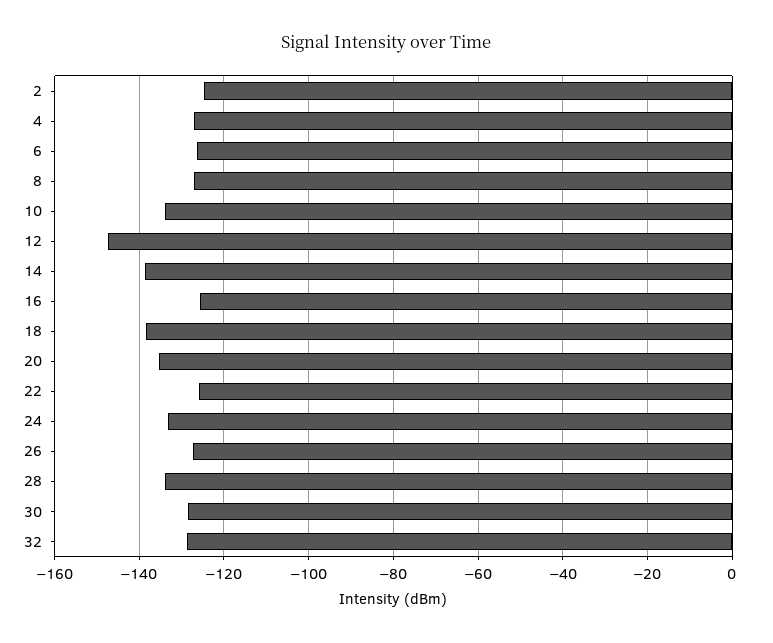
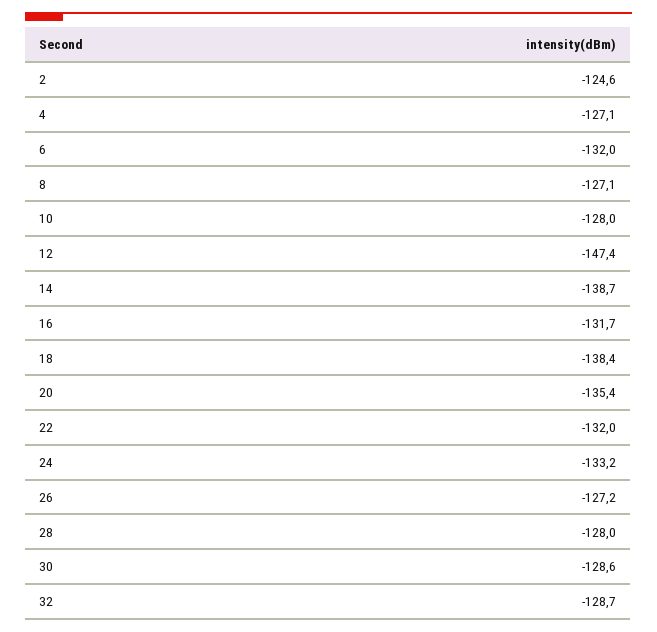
  {
    "2": -124.6,
    "4": -127.1,
-   "6": -126,
+   "6": -132,
    "8": -127.1,
-   "10": -134,
+   "10": -128,
    "12": -147.4,
    "14": -138.7,
-   "16": -126,
+   "16": -131.7,
    "18": -138.4,
    "20": -135.4,
-   "22": -126,
+   "22": -132,
    "24": -133.2,
    "26": -127.2,
-   "28": -134,
+   "28": -128,
    "30": -128.6,
    "32": -128.7
  }

